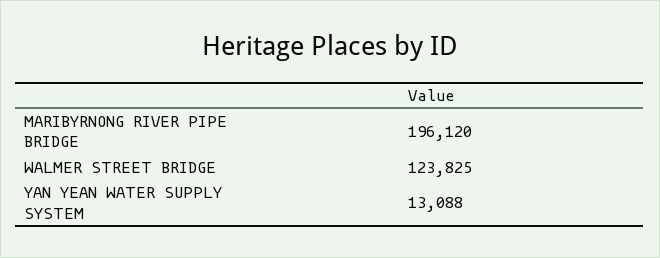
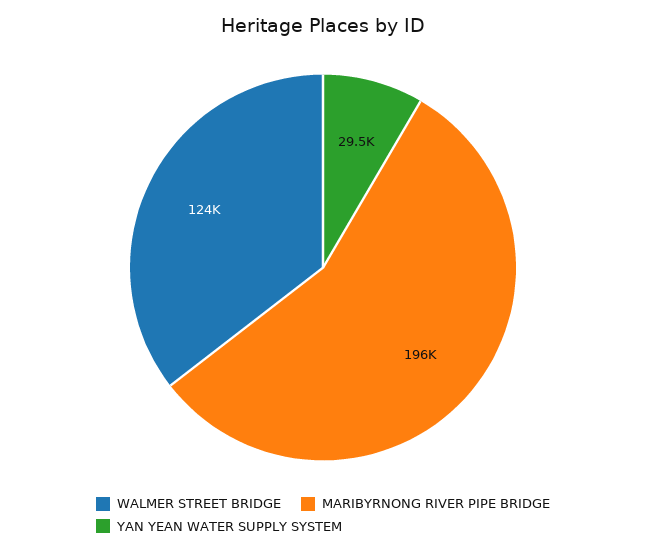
  {
    "MARIBYRNONG RIVER PIPE BRIDGE": 196120,
    "WALMER STREET BRIDGE": 123825,
-   "YAN YEAN WATER SUPPLY SYSTEM": 13088
+   "YAN YEAN WATER SUPPLY SYSTEM": 29500
  }

